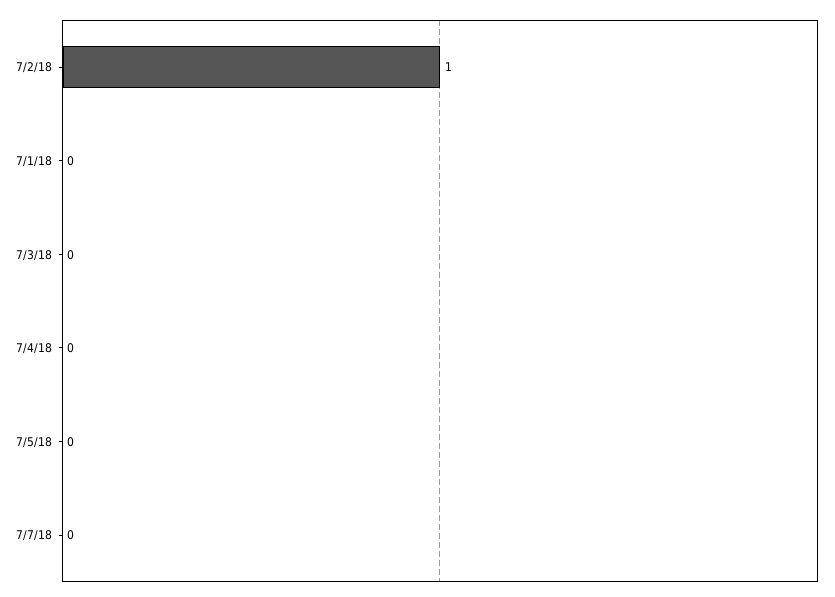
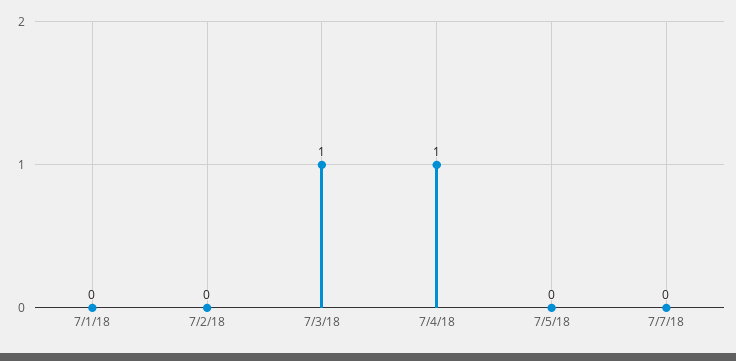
  {
-   "7/2/18": 1,
+   "7/2/18": 0,
    "7/1/18": 0,
-   "7/3/18": 0,
+   "7/3/18": 1,
-   "7/4/18": 0,
+   "7/4/18": 1,
    "7/5/18": 0,
    "7/7/18": 0
  }

